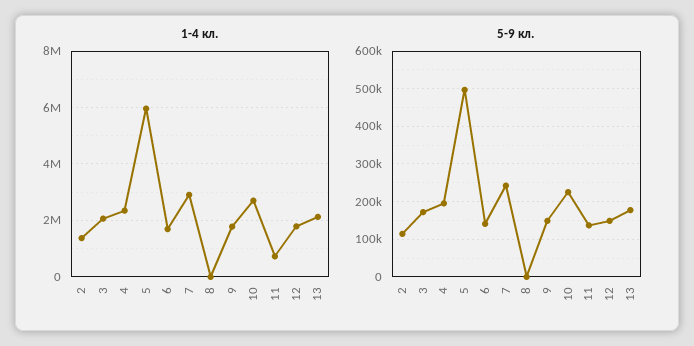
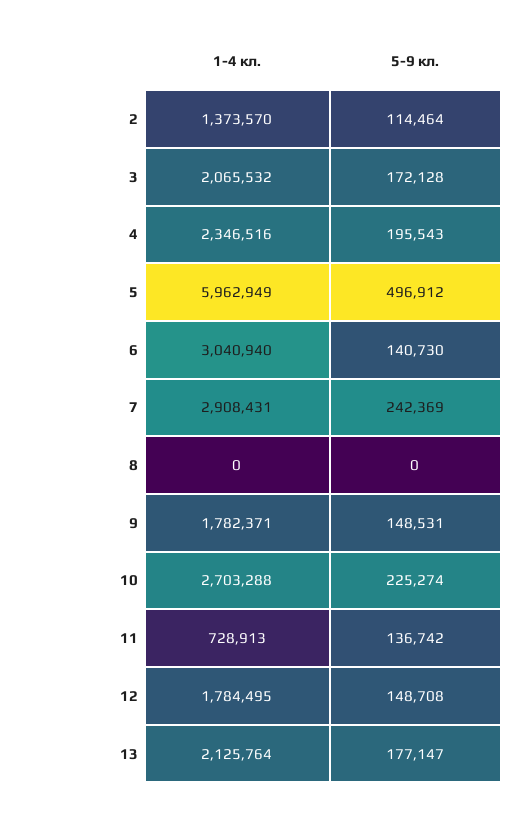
  {
    "1-4 кл.": {
      "2": 1373570,
      "3": 2065532,
      "4": 2346516,
      "5": 5962949,
-     "6": 1750000,
+     "6": 3040940,
      "7": 2908431,
      "8": 0,
      "9": 1782371,
      "10": 2703288,
      "11": 728913,
      "12": 1784495,
      "13": 2125764
    },
    "5-9 кл.": {
      "2": 114464,
      "3": 172128,
      "4": 195543,
      "5": 496912,
      "6": 140730,
      "7": 242369,
      "8": 0,
      "9": 148531,
      "10": 225274,
      "11": 136742,
      "12": 148708,
      "13": 177147
    }
  }

